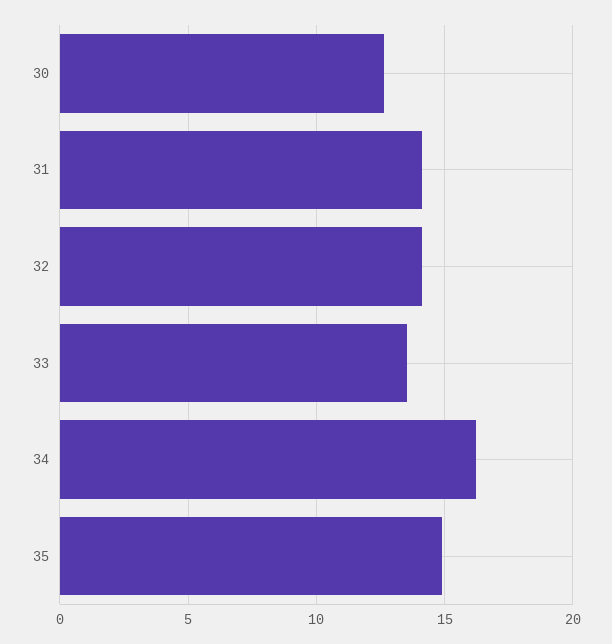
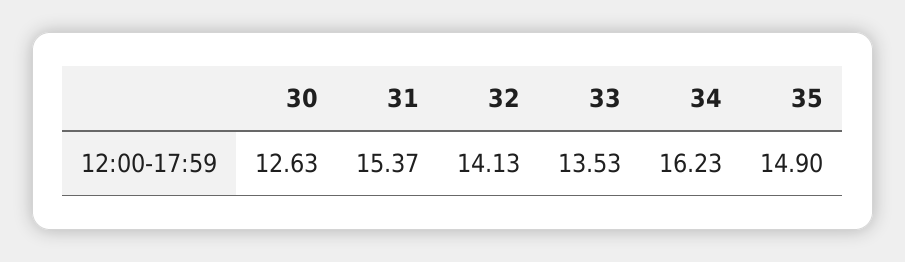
  {
    "30": 12.63,
-   "31": 14,
+   "31": 15.37,
    "32": 14.13,
    "33": 13.53,
    "34": 16.23,
    "35": 14.9
  }

